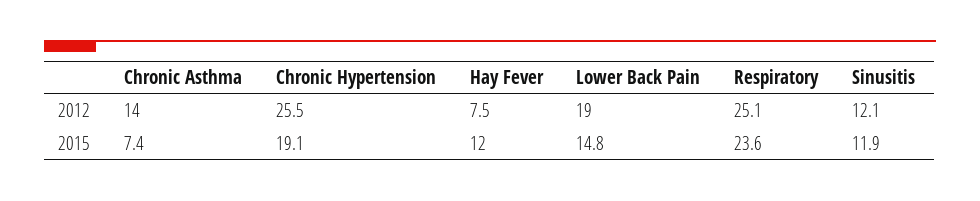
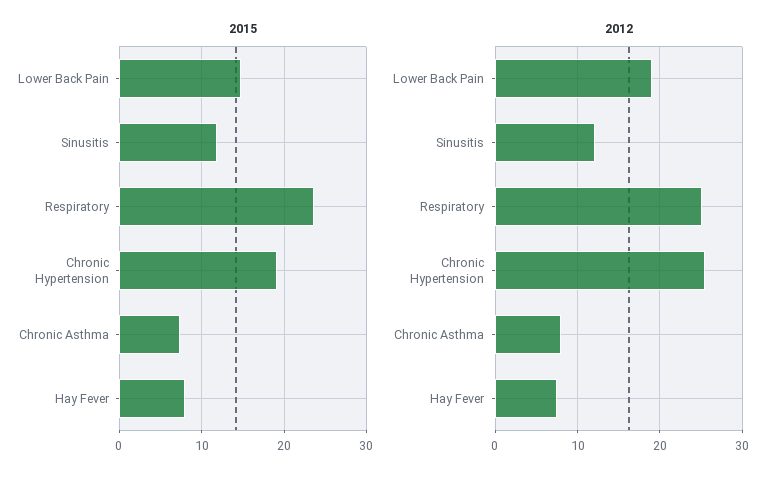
  {
    "2012": {
-     "Chronic Asthma": 14,
+     "Chronic Asthma": 8,
      "Chronic Hypertension": 25.5,
      "Hay Fever": 7.5,
      "Lower Back Pain": 19,
      "Respiratory": 25.1,
      "Sinusitis": 12.1
    },
    "2015": {
      "Chronic Asthma": 7.4,
      "Chronic Hypertension": 19.1,
-     "Hay Fever": 12,
+     "Hay Fever": 8,
      "Lower Back Pain": 14.8,
      "Respiratory": 23.6,
      "Sinusitis": 11.9
    }
  }

